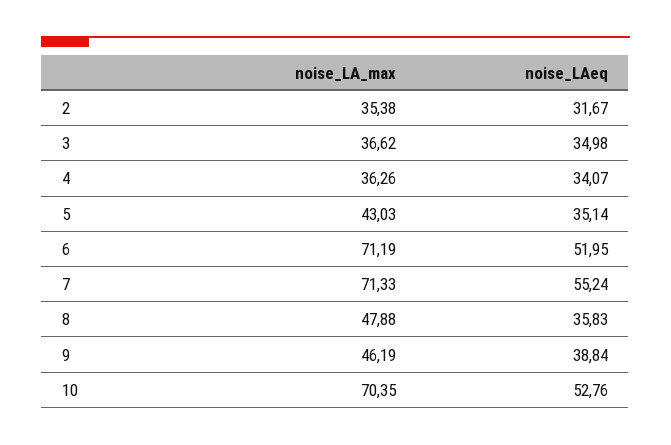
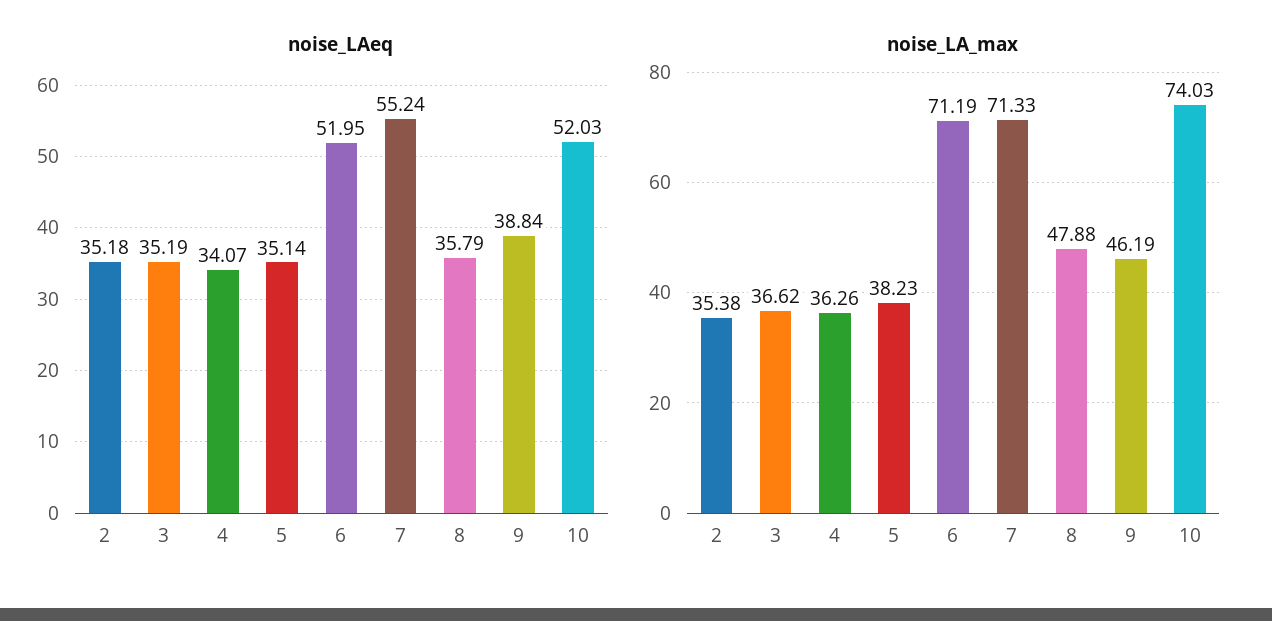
  {
    "noise_LA_max": {
      "2": 35.38,
      "3": 36.62,
      "4": 36.26,
-     "5": 43.03,
+     "5": 38.23,
      "6": 71.19,
      "7": 71.33,
      "8": 47.88,
      "9": 46.19,
-     "10": 70.35
+     "10": 74.03
    },
    "noise_LAeq": {
-     "2": 31.67,
+     "2": 35.18,
-     "3": 34.98,
+     "3": 35.19,
      "4": 34.07,
      "5": 35.14,
      "6": 51.95,
      "7": 55.24,
-     "8": 35.83,
+     "8": 35.79,
      "9": 38.84,
-     "10": 52.76
+     "10": 52.03
    }
  }

